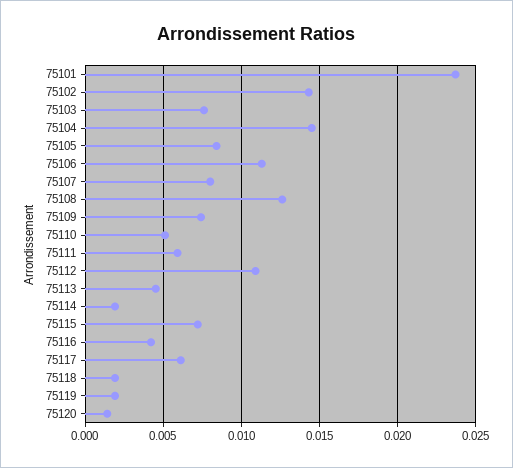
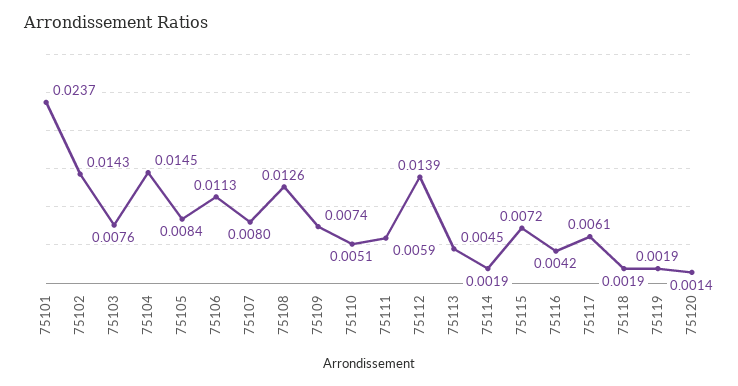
  {
    "75101": 0.0237,
    "75102": 0.0143,
    "75103": 0.0076,
    "75104": 0.0145,
    "75105": 0.0084,
    "75106": 0.0113,
    "75107": 0.008,
    "75108": 0.0126,
    "75109": 0.0074,
    "75110": 0.0051,
    "75111": 0.0059,
-   "75112": 0.011,
+   "75112": 0.0139,
    "75113": 0.0045,
    "75114": 0.0019,
    "75115": 0.0072,
    "75116": 0.0042,
    "75117": 0.0061,
    "75118": 0.0019,
    "75119": 0.0019,
    "75120": 0.0014
  }

